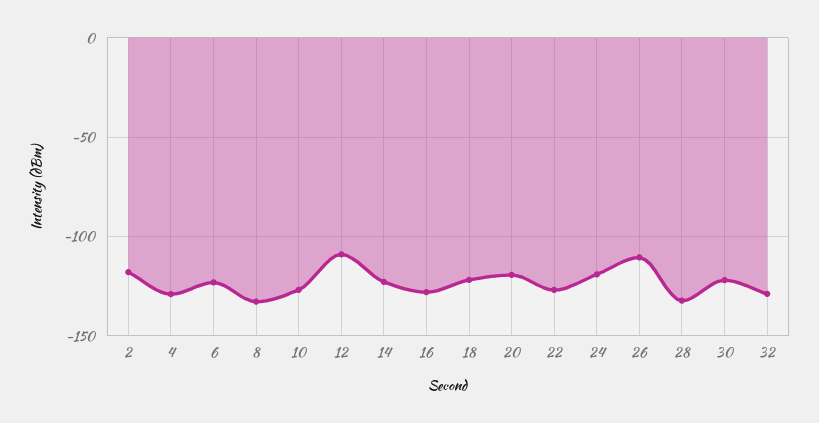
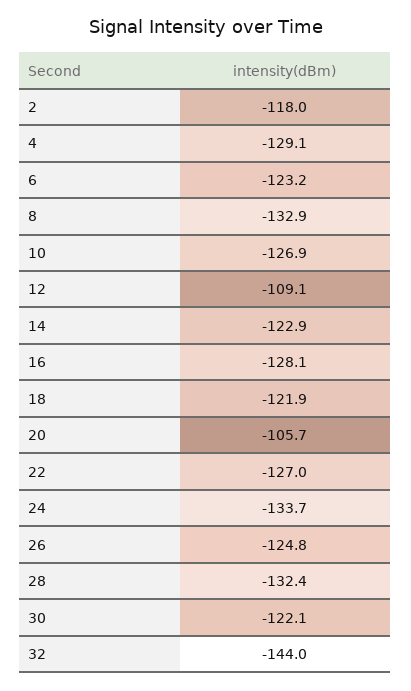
  {
    "2": -118,
    "4": -129.1,
    "6": -123.2,
    "8": -132.9,
    "10": -126.9,
    "12": -109.1,
    "14": -122.9,
    "16": -128.1,
    "18": -121.9,
-   "20": -120,
+   "20": -105.7,
    "22": -127,
-   "24": -120,
+   "24": -133.7,
-   "26": -110,
+   "26": -124.8,
    "28": -132.4,
    "30": -122.1,
-   "32": -130
+   "32": -144
  }

